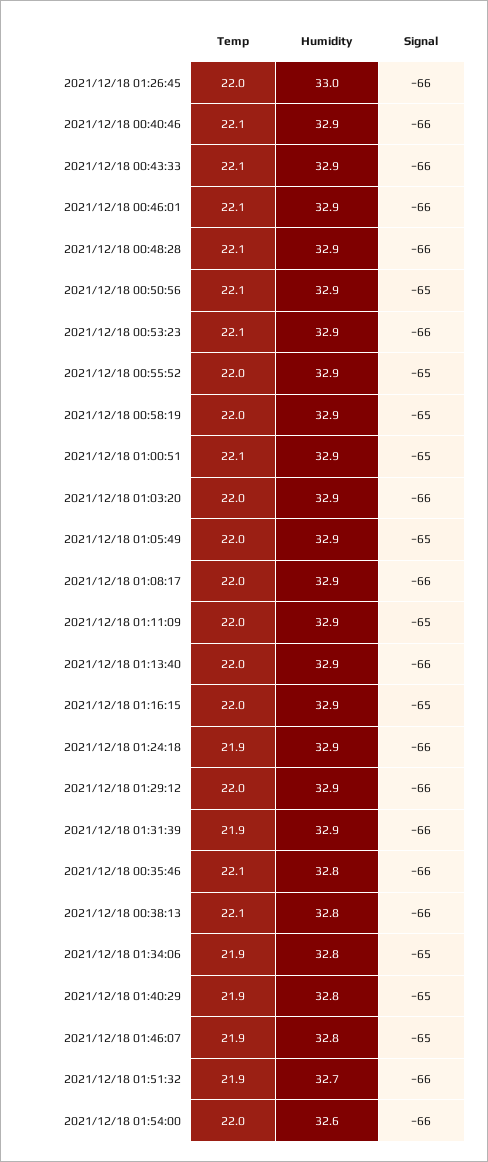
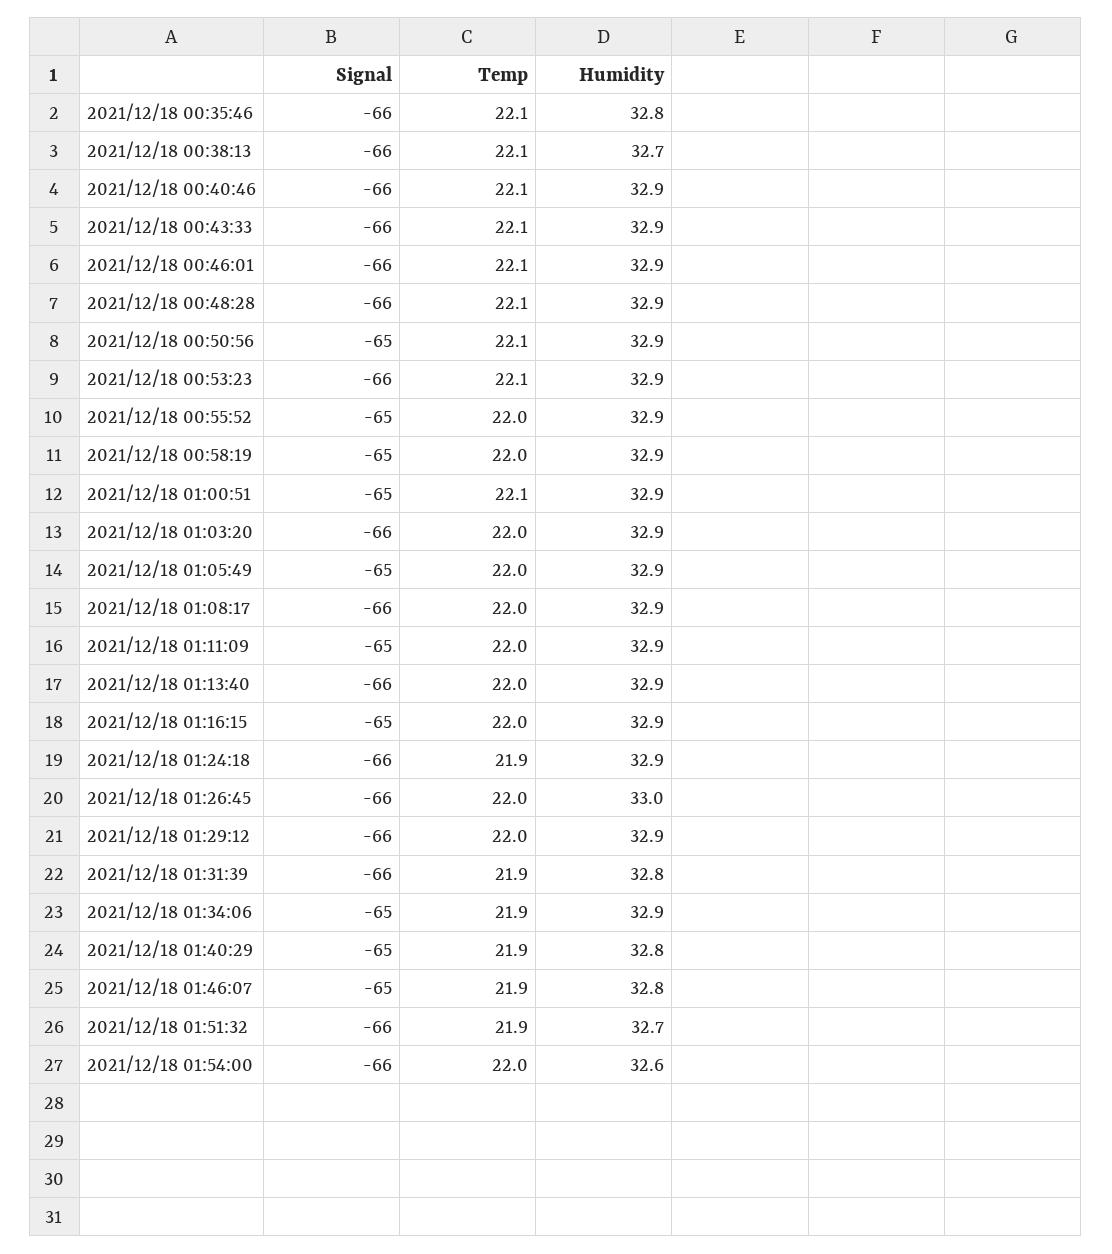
  {
    "Temp": {
      "2021/12/18 01:26:45": 22,
      "2021/12/18 00:40:46": 22.1,
      "2021/12/18 00:43:33": 22.1,
      "2021/12/18 00:46:01": 22.1,
      "2021/12/18 00:48:28": 22.1,
      "2021/12/18 00:50:56": 22.1,
      "2021/12/18 00:53:23": 22.1,
      "2021/12/18 00:55:52": 22,
      "2021/12/18 00:58:19": 22,
      "2021/12/18 01:00:51": 22.1,
      "2021/12/18 01:03:20": 22,
      "2021/12/18 01:05:49": 22,
      "2021/12/18 01:08:17": 22,
      "2021/12/18 01:11:09": 22,
      "2021/12/18 01:13:40": 22,
      "2021/12/18 01:16:15": 22,
      "2021/12/18 01:24:18": 21.9,
      "2021/12/18 01:29:12": 22,
      "2021/12/18 01:31:39": 21.9,
      "2021/12/18 00:35:46": 22.1,
      "2021/12/18 00:38:13": 22.1,
      "2021/12/18 01:34:06": 21.9,
      "2021/12/18 01:40:29": 21.9,
      "2021/12/18 01:46:07": 21.9,
      "2021/12/18 01:51:32": 21.9,
      "2021/12/18 01:54:00": 22
    },
    "Humidity": {
      "2021/12/18 01:26:45": 33,
      "2021/12/18 00:40:46": 32.9,
      "2021/12/18 00:43:33": 32.9,
      "2021/12/18 00:46:01": 32.9,
      "2021/12/18 00:48:28": 32.9,
      "2021/12/18 00:50:56": 32.9,
      "2021/12/18 00:53:23": 32.9,
      "2021/12/18 00:55:52": 32.9,
      "2021/12/18 00:58:19": 32.9,
      "2021/12/18 01:00:51": 32.9,
      "2021/12/18 01:03:20": 32.9,
      "2021/12/18 01:05:49": 32.9,
      "2021/12/18 01:08:17": 32.9,
      "2021/12/18 01:11:09": 32.9,
      "2021/12/18 01:13:40": 32.9,
      "2021/12/18 01:16:15": 32.9,
      "2021/12/18 01:24:18": 32.9,
      "2021/12/18 01:29:12": 32.9,
-     "2021/12/18 01:31:39": 32.9,
+     "2021/12/18 01:31:39": 32.8,
      "2021/12/18 00:35:46": 32.8,
-     "2021/12/18 00:38:13": 32.8,
+     "2021/12/18 00:38:13": 32.7,
-     "2021/12/18 01:34:06": 32.8,
+     "2021/12/18 01:34:06": 32.9,
      "2021/12/18 01:40:29": 32.8,
      "2021/12/18 01:46:07": 32.8,
      "2021/12/18 01:51:32": 32.7,
      "2021/12/18 01:54:00": 32.6
    },
    "Signal": {
      "2021/12/18 01:26:45": -66,
      "2021/12/18 00:40:46": -66,
      "2021/12/18 00:43:33": -66,
      "2021/12/18 00:46:01": -66,
      "2021/12/18 00:48:28": -66,
      "2021/12/18 00:50:56": -65,
      "2021/12/18 00:53:23": -66,
      "2021/12/18 00:55:52": -65,
      "2021/12/18 00:58:19": -65,
      "2021/12/18 01:00:51": -65,
      "2021/12/18 01:03:20": -66,
      "2021/12/18 01:05:49": -65,
      "2021/12/18 01:08:17": -66,
      "2021/12/18 01:11:09": -65,
      "2021/12/18 01:13:40": -66,
      "2021/12/18 01:16:15": -65,
      "2021/12/18 01:24:18": -66,
      "2021/12/18 01:29:12": -66,
      "2021/12/18 01:31:39": -66,
      "2021/12/18 00:35:46": -66,
      "2021/12/18 00:38:13": -66,
      "2021/12/18 01:34:06": -65,
      "2021/12/18 01:40:29": -65,
      "2021/12/18 01:46:07": -65,
      "2021/12/18 01:51:32": -66,
      "2021/12/18 01:54:00": -66
    }
  }

